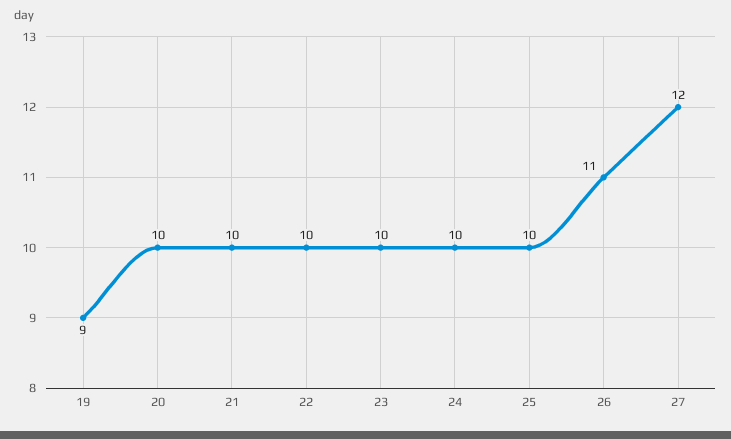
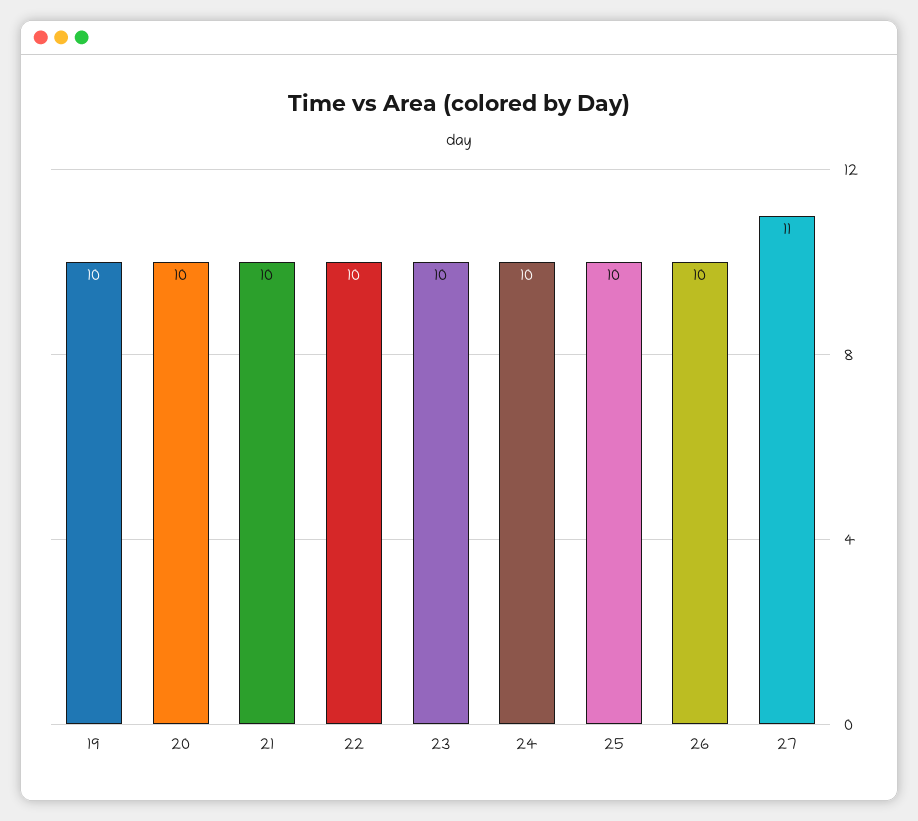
  {
-   "19": 9,
+   "19": 10,
    "20": 10,
    "21": 10,
    "22": 10,
    "23": 10,
    "24": 10,
    "25": 10,
-   "26": 11,
+   "26": 10,
-   "27": 12
+   "27": 11
  }

